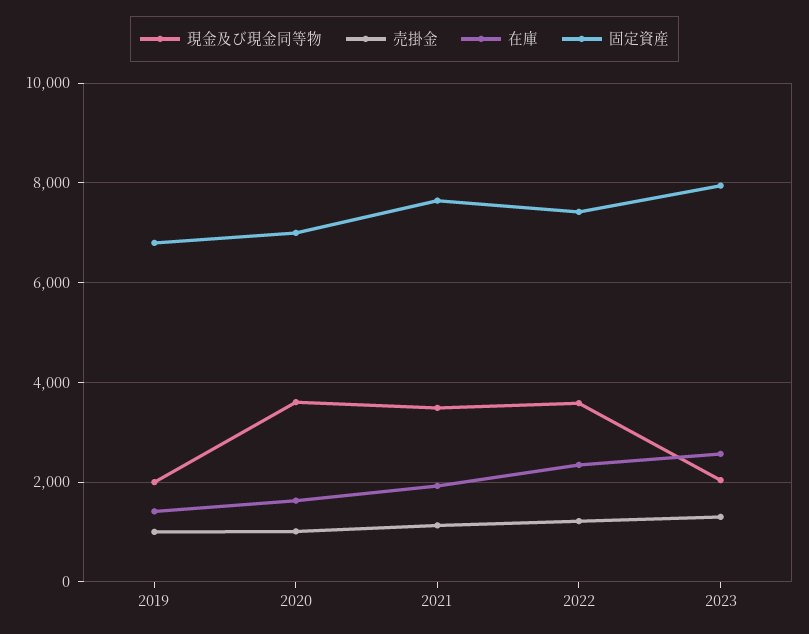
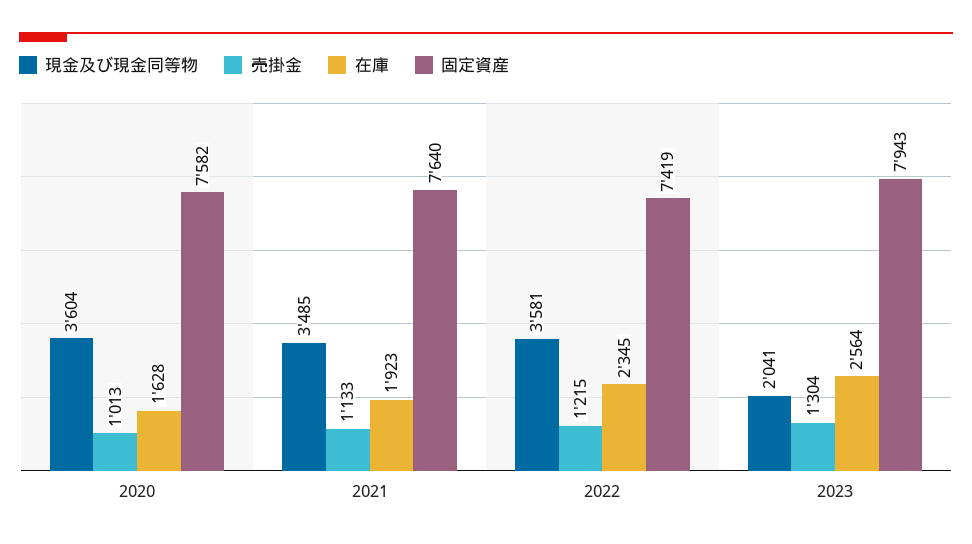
  {
    "現金及び現金同等物": {
-     "2019": 2000,
      "2020": 3604,
      "2021": 3485,
      "2022": 3581,
      "2023": 2041
    },
    "売掛金": {
-     "2019": 1000,
      "2020": 1013,
      "2021": 1133,
      "2022": 1215,
      "2023": 1304
    },
    "在庫": {
-     "2019": 1400,
      "2020": 1628,
      "2021": 1923,
      "2022": 2345,
      "2023": 2564
    },
    "固定資産": {
-     "2019": 6800,
-     "2020": 7000,
+     "2020": 7582,
      "2021": 7640,
      "2022": 7419,
      "2023": 7943
    }
  }

